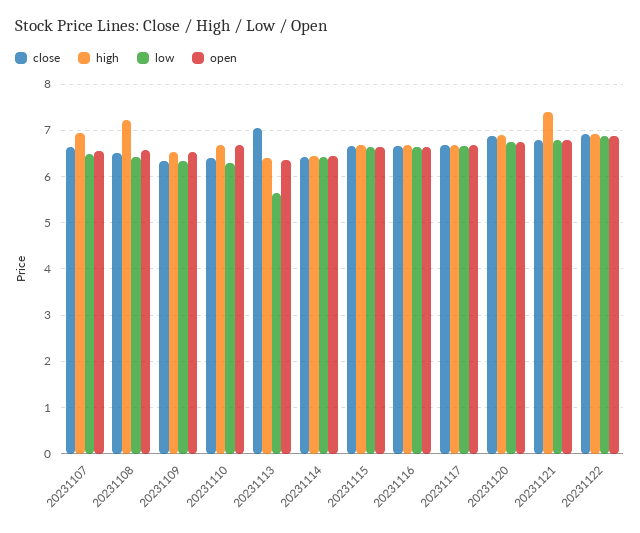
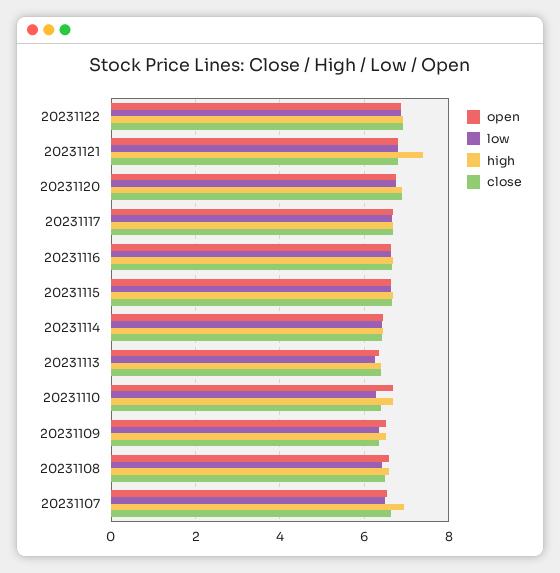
  {
    "close": {
      "20231107": 6.6,
      "20231108": 6.6,
      "20231109": 6.4,
      "20231110": 6.4,
-     "20231113": 7,
+     "20231113": 6.4,
      "20231114": 6.4,
      "20231115": 6.6,
      "20231116": 6.6,
      "20231117": 6.6,
      "20231120": 6.8,
      "20231121": 6.8,
      "20231122": 7
    },
    "high": {
      "20231107": 7,
-     "20231108": 7.2,
+     "20231108": 6.6,
      "20231109": 6.6,
      "20231110": 6.6,
      "20231113": 6.4,
      "20231114": 6.4,
      "20231115": 6.6,
      "20231116": 6.6,
      "20231117": 6.6,
      "20231120": 7,
      "20231121": 7.4,
      "20231122": 7
    },
    "low": {
      "20231107": 6.4,
      "20231108": 6.4,
      "20231109": 6.4,
      "20231110": 6.2,
-     "20231113": 5.6,
+     "20231113": 6.2,
      "20231114": 6.4,
      "20231115": 6.6,
      "20231116": 6.6,
      "20231117": 6.6,
      "20231120": 6.8,
      "20231121": 6.8,
      "20231122": 6.8
    },
    "open": {
      "20231107": 6.6,
      "20231108": 6.6,
      "20231109": 6.6,
      "20231110": 6.6,
      "20231113": 6.4,
      "20231114": 6.4,
      "20231115": 6.6,
      "20231116": 6.6,
      "20231117": 6.6,
      "20231120": 6.8,
      "20231121": 6.8,
      "20231122": 6.8
    }
  }

